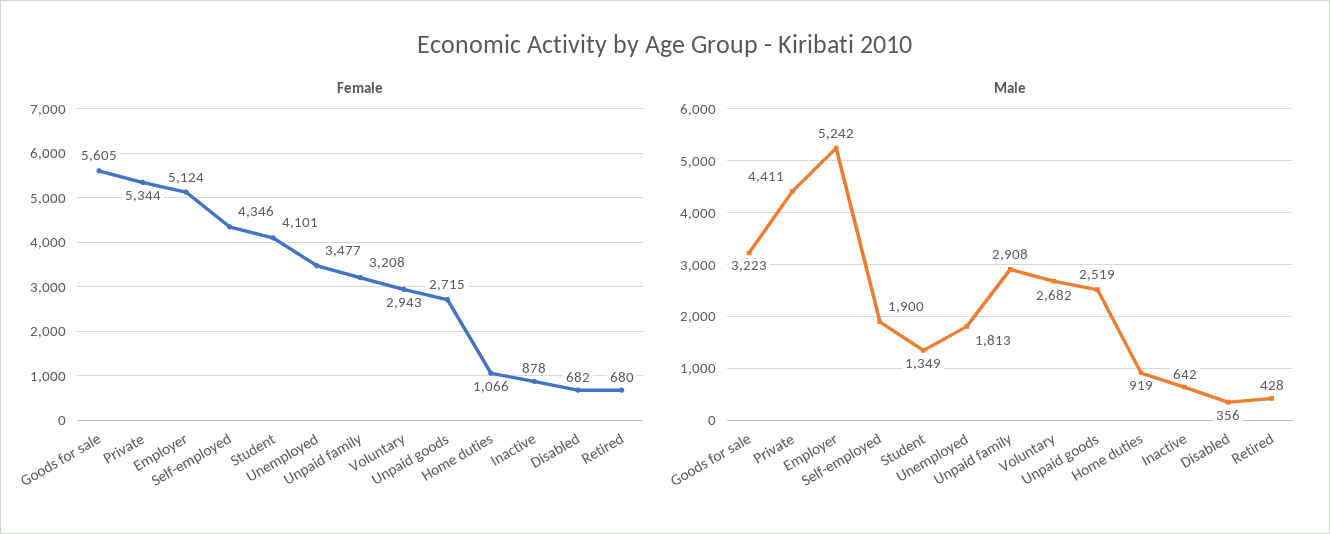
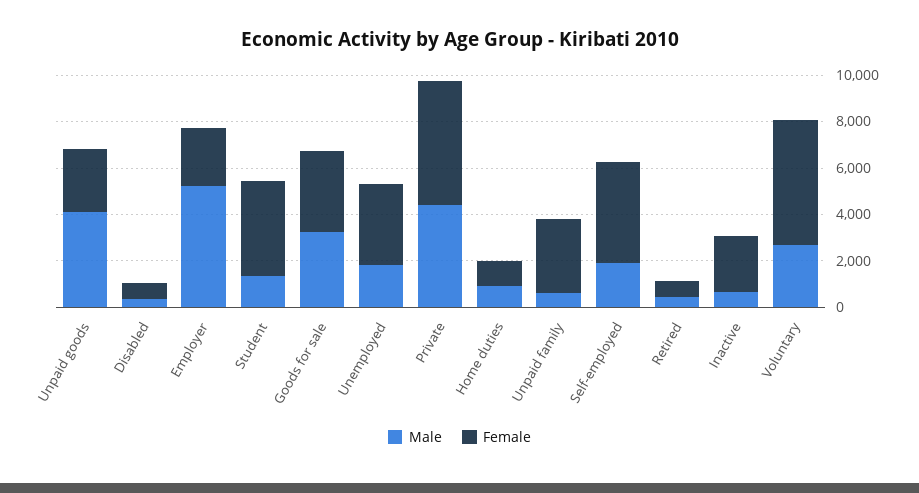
  {
    "Female": {
-     "Goods for sale": 5605,
+     "Goods for sale": 3500,
      "Private": 5344,
-     "Employer": 5124,
+     "Employer": 2500,
      "Self-employed": 4346,
      "Student": 4101,
      "Unemployed": 3477,
      "Unpaid family": 3208,
-     "Voluntary": 2943,
+     "Voluntary": 5500,
      "Unpaid goods": 2715,
      "Home duties": 1066,
-     "Inactive": 878,
+     "Inactive": 2500,
      "Disabled": 682,
      "Retired": 680
    },
    "Male": {
      "Goods for sale": 3223,
      "Private": 4411,
      "Employer": 5242,
      "Self-employed": 1900,
      "Student": 1349,
      "Unemployed": 1813,
-     "Unpaid family": 2908,
+     "Unpaid family": 500,
      "Voluntary": 2682,
-     "Unpaid goods": 2519,
+     "Unpaid goods": 4000,
      "Home duties": 919,
      "Inactive": 642,
      "Disabled": 356,
      "Retired": 428
    }
  }

